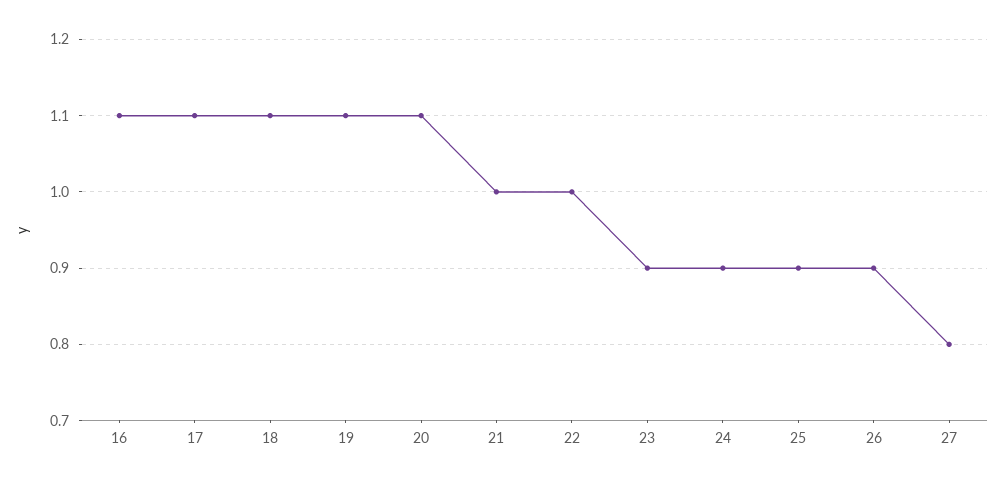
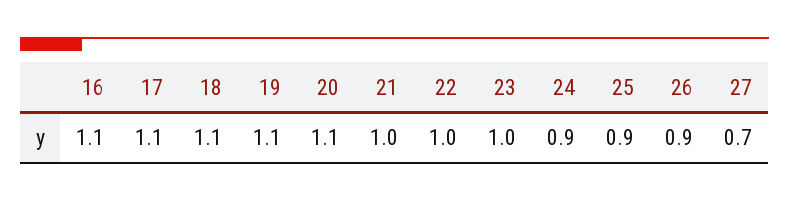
  {
    "16": 1.1,
    "17": 1.1,
    "18": 1.1,
    "19": 1.1,
    "20": 1.1,
    "21": 1,
    "22": 1,
-   "23": 0.9,
+   "23": 1,
    "24": 0.9,
    "25": 0.9,
    "26": 0.9,
-   "27": 0.8
+   "27": 0.7
  }

